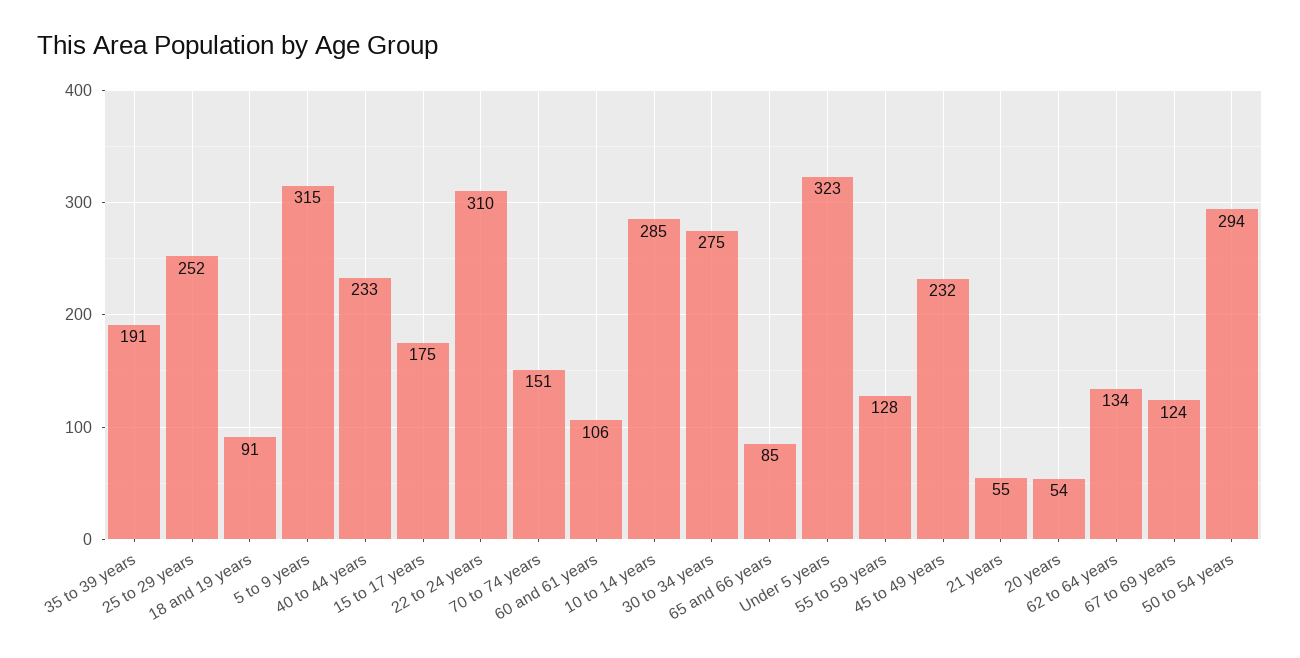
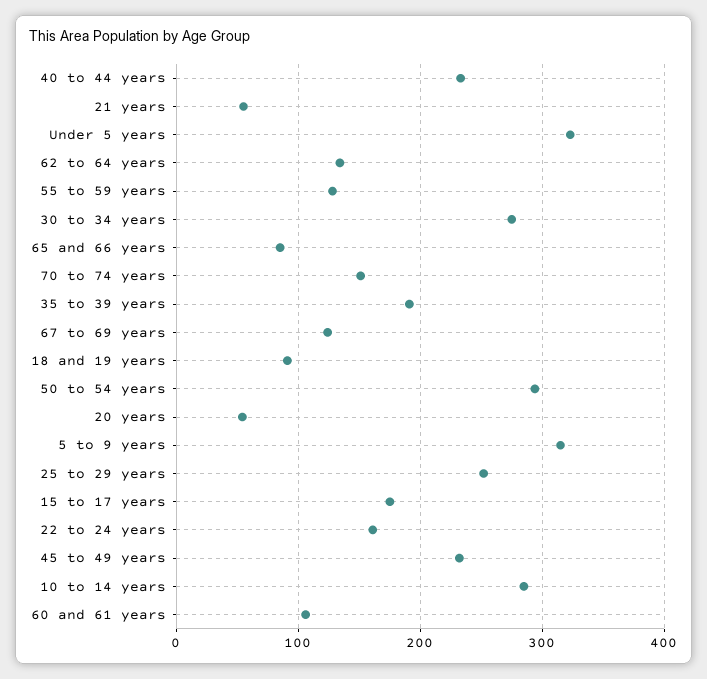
  {
    "35 to 39 years": 191,
    "25 to 29 years": 252,
    "18 and 19 years": 91,
    "5 to 9 years": 315,
    "40 to 44 years": 233,
    "15 to 17 years": 175,
-   "22 to 24 years": 310,
+   "22 to 24 years": 160,
    "70 to 74 years": 151,
    "60 and 61 years": 106,
    "10 to 14 years": 285,
    "30 to 34 years": 275,
    "65 and 66 years": 85,
    "Under 5 years": 323,
    "55 to 59 years": 128,
    "45 to 49 years": 232,
    "21 years": 55,
    "20 years": 54,
    "62 to 64 years": 134,
    "67 to 69 years": 124,
    "50 to 54 years": 294
  }

